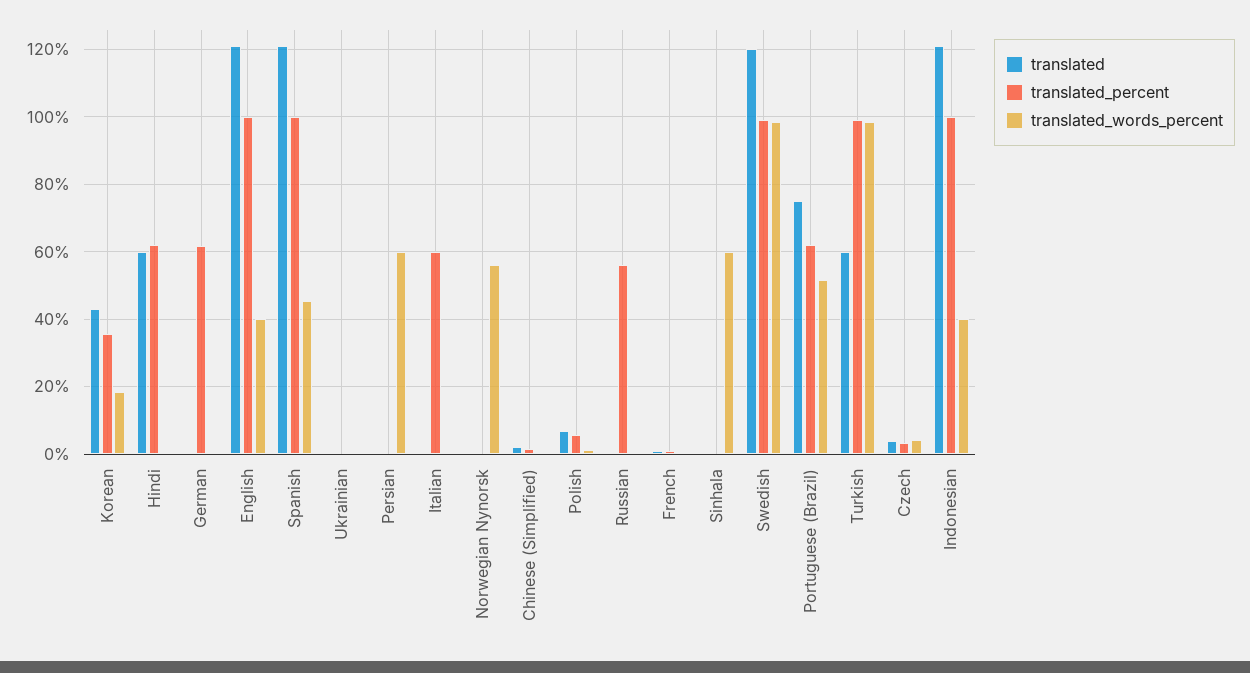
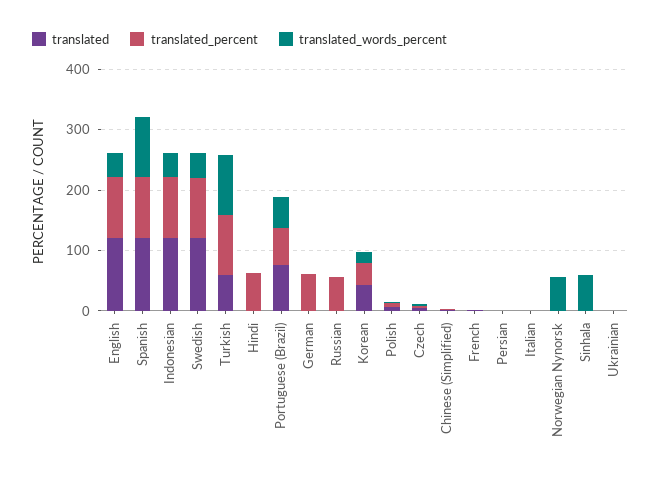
  {
    "translated": {
      "Korean": 44,
-     "Hindi": 60,
+     "Hindi": 0,
      "German": 0,
      "English": 122,
      "Spanish": 122,
      "Ukrainian": 0,
      "Persian": 0,
      "Italian": 0,
      "Norwegian Nynorsk": 0,
      "Chinese (Simplified)": 2,
      "Polish": 8,
      "Russian": 0,
      "French": 2,
      "Sinhala": 0,
      "Swedish": 120,
      "Portuguese (Brazil)": 76,
      "Turkish": 60,
      "Czech": 4,
      "Indonesian": 122
    },
    "translated_percent": {
      "Korean": 36,
      "Hindi": 62,
      "German": 62,
      "English": 100,
      "Spanish": 100,
      "Ukrainian": 0,
      "Persian": 0,
-     "Italian": 60,
+     "Italian": 0,
      "Norwegian Nynorsk": 0,
      "Chinese (Simplified)": 2,
      "Polish": 6,
      "Russian": 56,
      "French": 0,
      "Sinhala": 0,
      "Swedish": 100,
      "Portuguese (Brazil)": 62,
      "Turkish": 100,
      "Czech": 4,
      "Indonesian": 100
    },
    "translated_words_percent": {
      "Korean": 18,
      "Hindi": 0,
      "German": 0,
      "English": 40,
-     "Spanish": 46,
+     "Spanish": 100,
      "Ukrainian": 0,
-     "Persian": 60,
+     "Persian": 0,
      "Italian": 0,
      "Norwegian Nynorsk": 56,
      "Chinese (Simplified)": 0,
      "Polish": 2,
      "Russian": 0,
      "French": 0,
      "Sinhala": 60,
-     "Swedish": 98,
+     "Swedish": 40,
      "Portuguese (Brazil)": 52,
      "Turkish": 98,
      "Czech": 4,
      "Indonesian": 40
    }
  }

